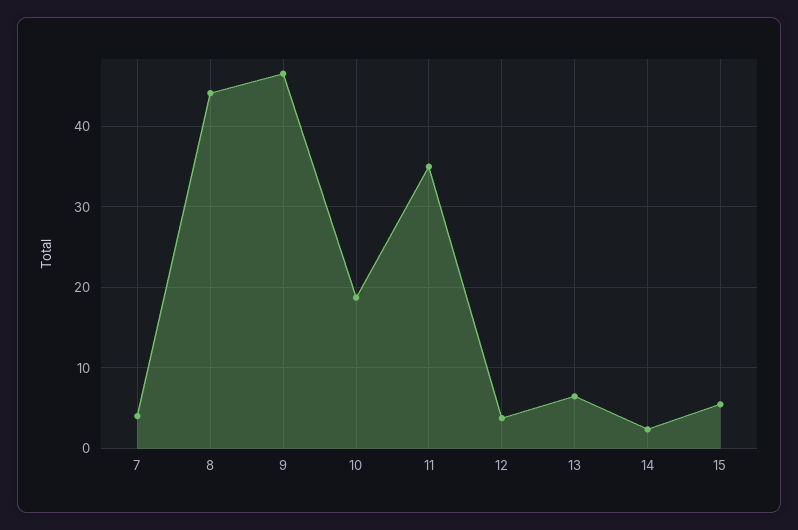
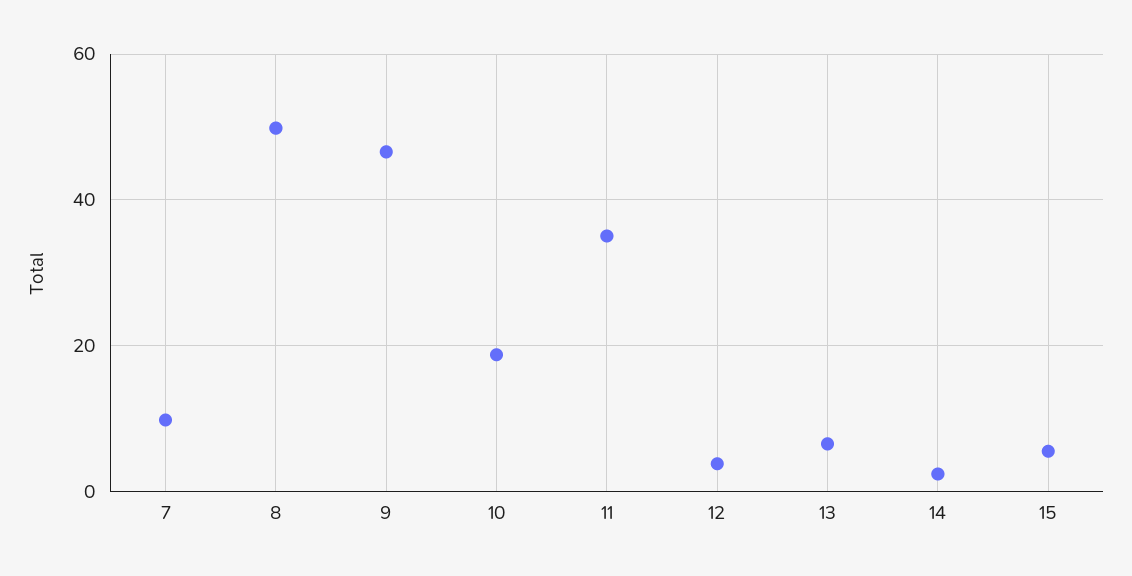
  {
-   "7": 4,
+   "7": 10,
-   "8": 44,
+   "8": 50,
    "9": 47,
    "10": 19,
    "11": 35,
    "12": 4,
    "13": 6,
    "14": 2,
    "15": 5
  }

